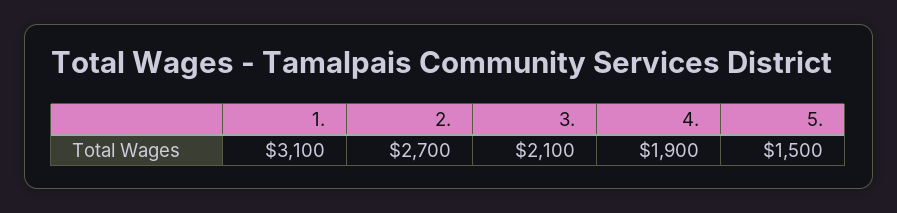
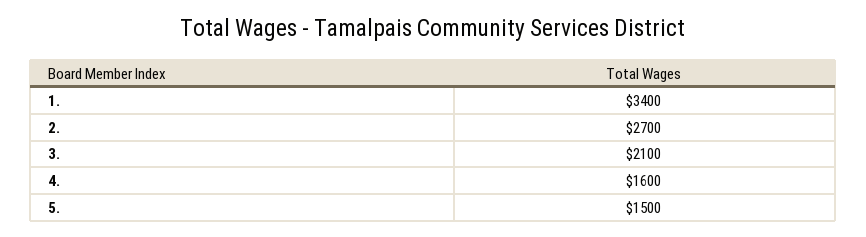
  {
-   "1.": 3100,
+   "1.": 3400,
    "2.": 2700,
    "3.": 2100,
-   "4.": 1900,
+   "4.": 1600,
    "5.": 1500
  }

